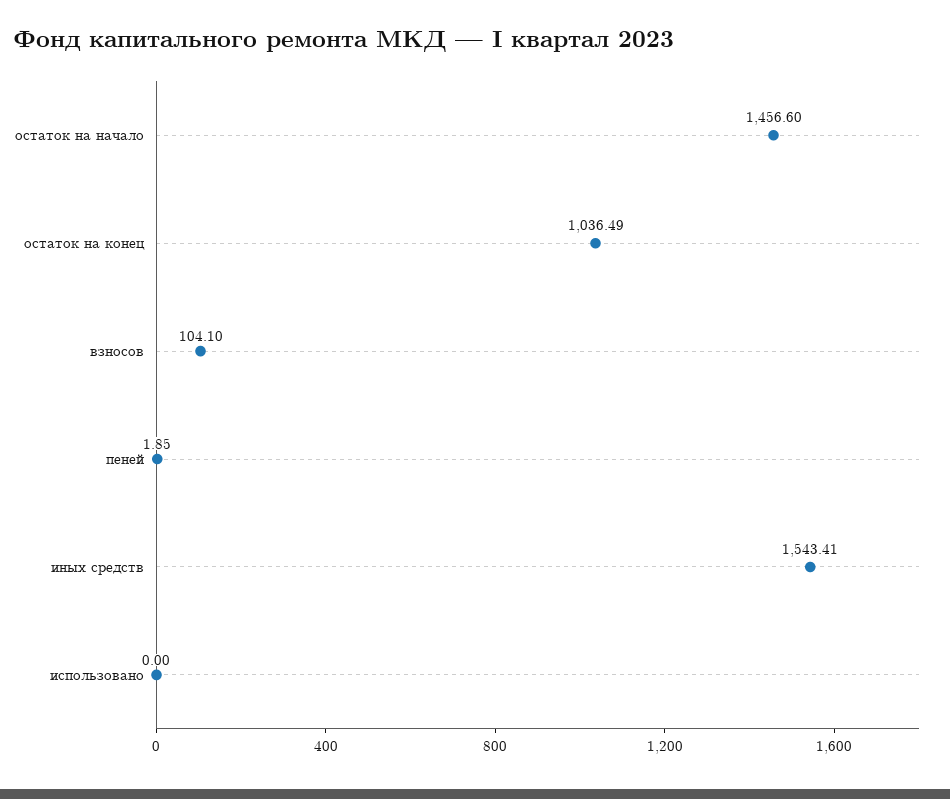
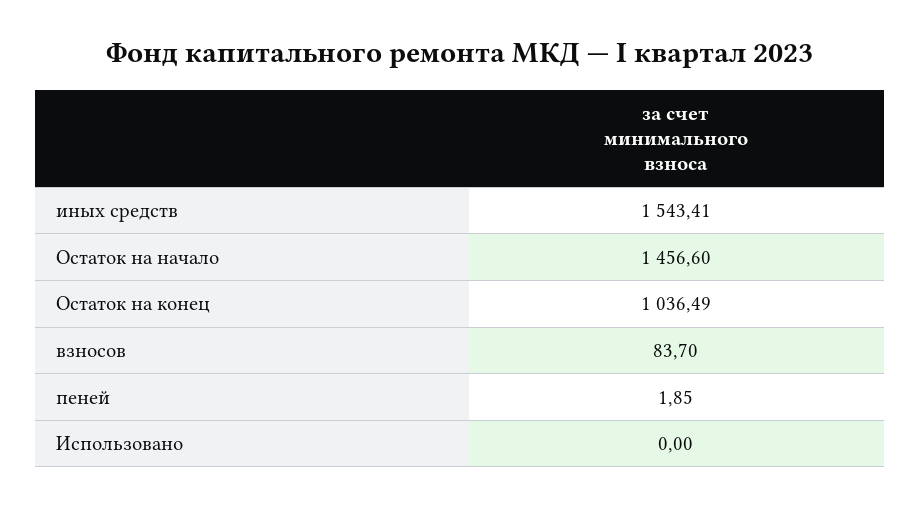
  {
    "остаток на начало": 1456.6,
    "остаток на конец": 1036.49,
-   "взносов": 104.1,
+   "взносов": 83.7,
    "пеней": 1.85,
    "иных средств": 1543.41,
    "использовано": 0
  }

